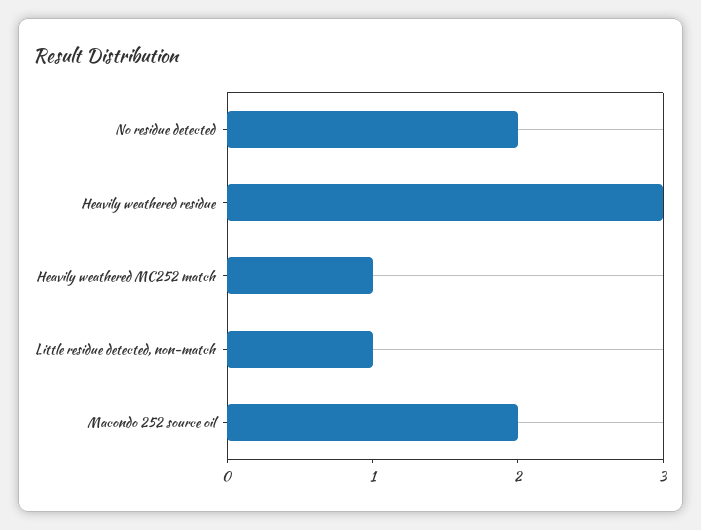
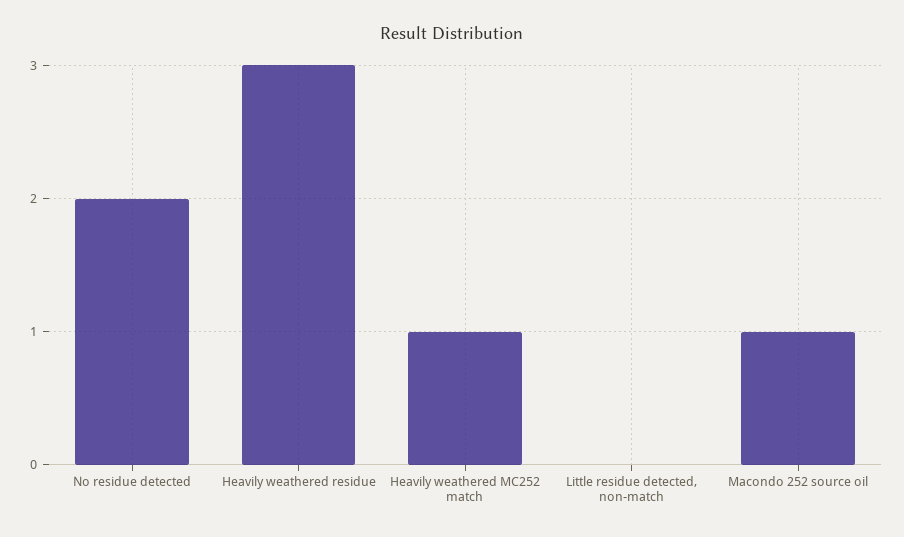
  {
    "No residue detected": 2,
    "Heavily weathered residue": 3,
    "Heavily weathered MC252 match": 1,
-   "Little residue detected, non-match": 1,
+   "Little residue detected, non-match": 0,
-   "Macondo 252 source oil": 2
+   "Macondo 252 source oil": 1
  }

